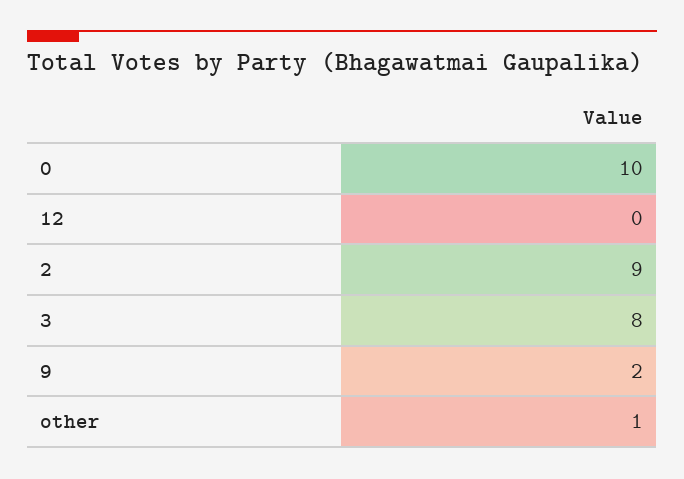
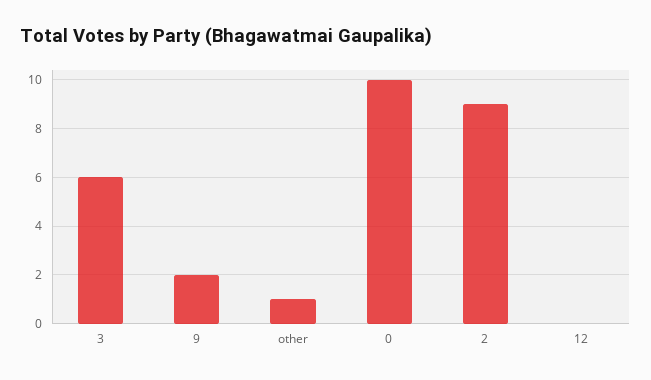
  {
    "0": 10,
    "12": 0,
    "2": 9,
-   "3": 8,
+   "3": 6,
    "9": 2,
    "other": 1
  }

